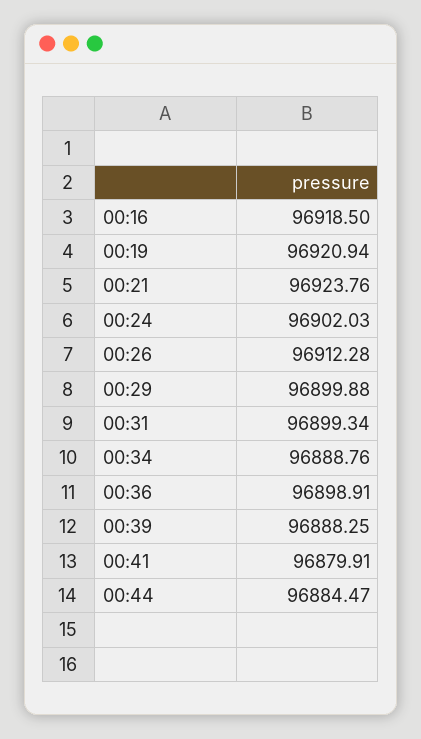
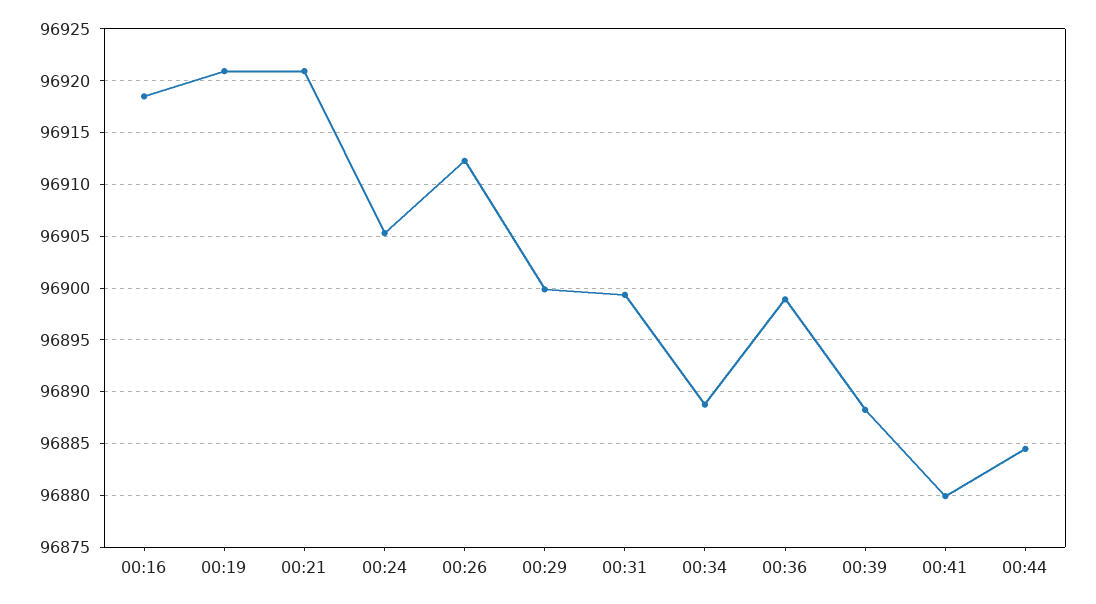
  {
    "00:16": 96918.5,
    "00:19": 96920.94,
-   "00:21": 96923.76,
+   "00:21": 96921,
-   "00:24": 96902.03,
+   "00:24": 96905,
    "00:26": 96912.28,
    "00:29": 96899.88,
    "00:31": 96899.34,
    "00:34": 96888.76,
    "00:36": 96898.91,
    "00:39": 96888.25,
    "00:41": 96879.91,
    "00:44": 96884.47
  }

